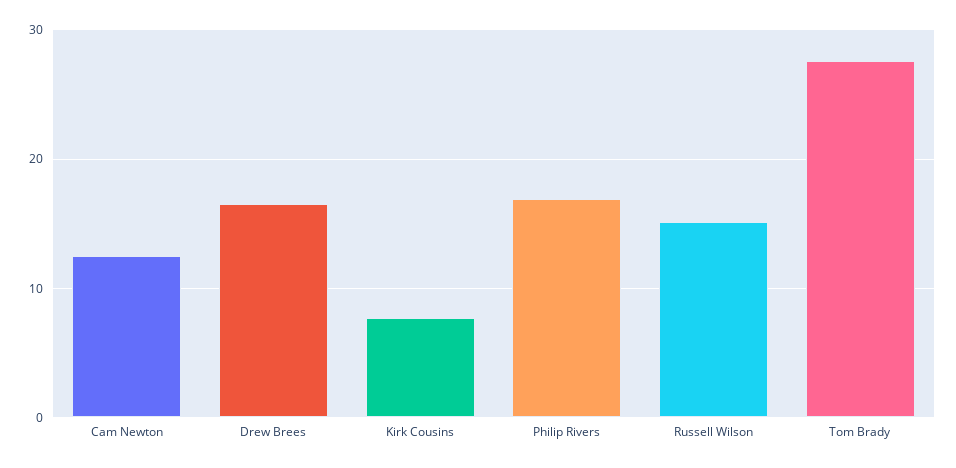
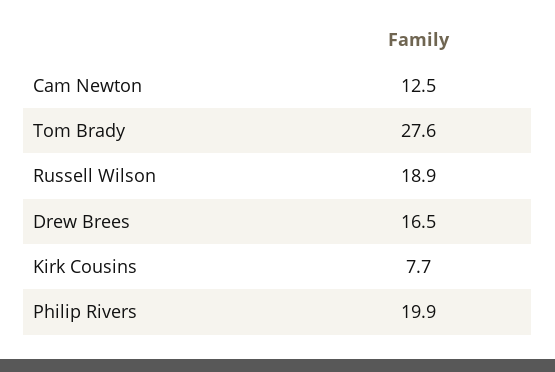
  {
    "Cam Newton": 12.5,
    "Drew Brees": 16.5,
    "Kirk Cousins": 7.7,
-   "Philip Rivers": 17,
+   "Philip Rivers": 19.9,
-   "Russell Wilson": 15,
+   "Russell Wilson": 18.9,
    "Tom Brady": 27.6
  }

